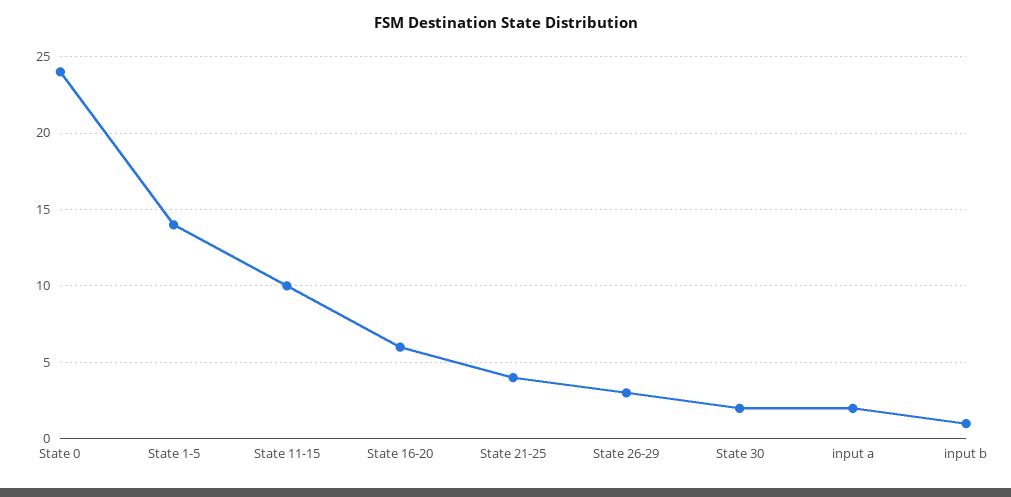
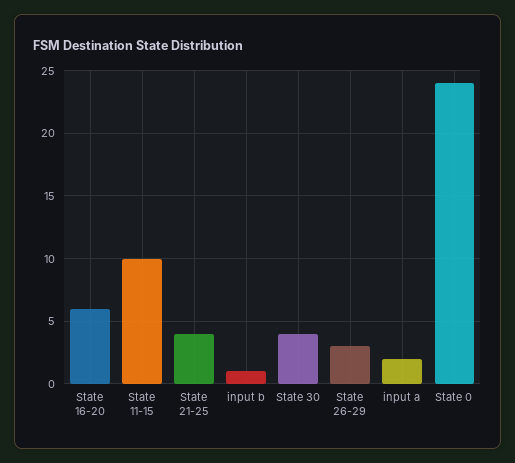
  {
    "State 0": 24,
-   "State 1-5": 14,
    "State 11-15": 10,
    "State 16-20": 6,
    "State 21-25": 4,
    "State 26-29": 3,
-   "State 30": 2,
+   "State 30": 4,
    "input a": 2,
    "input b": 1
  }

